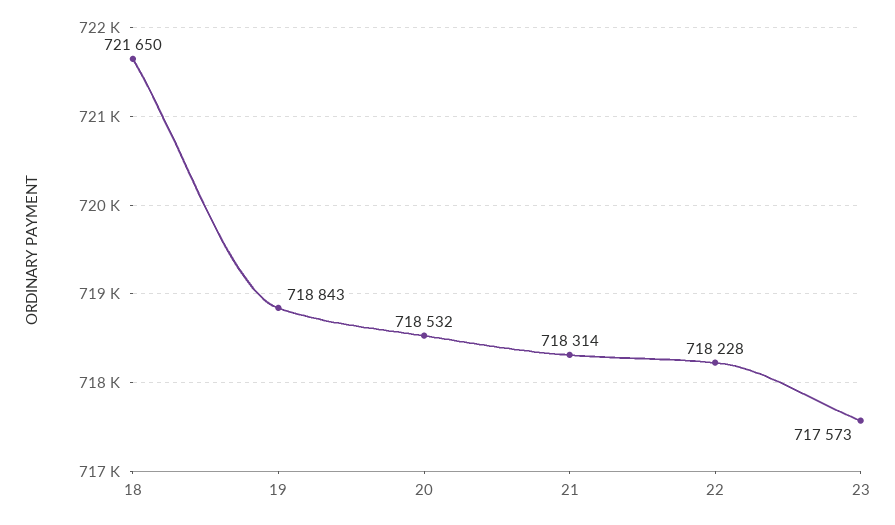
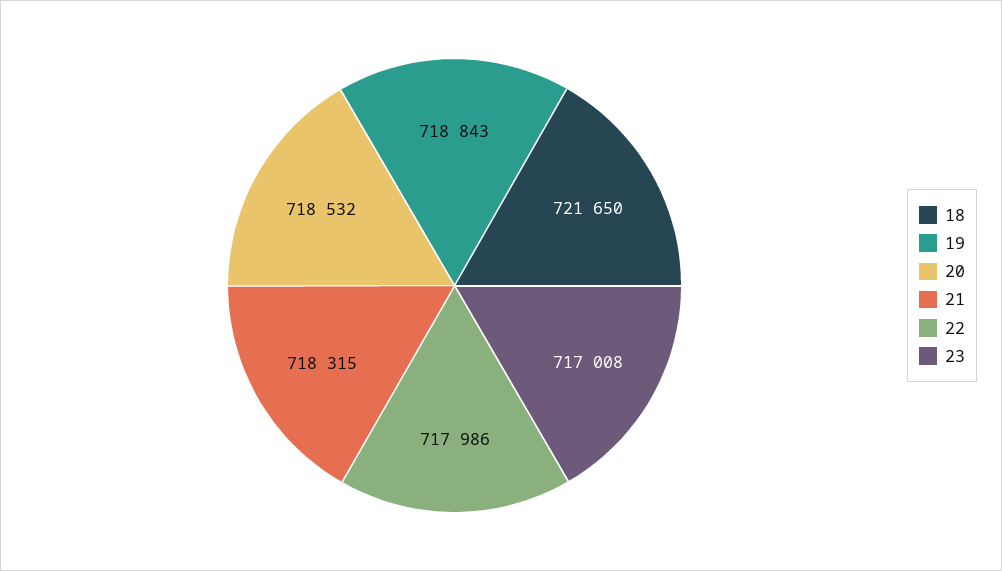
  {
    "18": 721650,
    "19": 718843,
    "20": 718532,
-   "21": 718314,
+   "21": 718315,
-   "22": 718228,
+   "22": 717986,
-   "23": 717573
+   "23": 717008
  }

